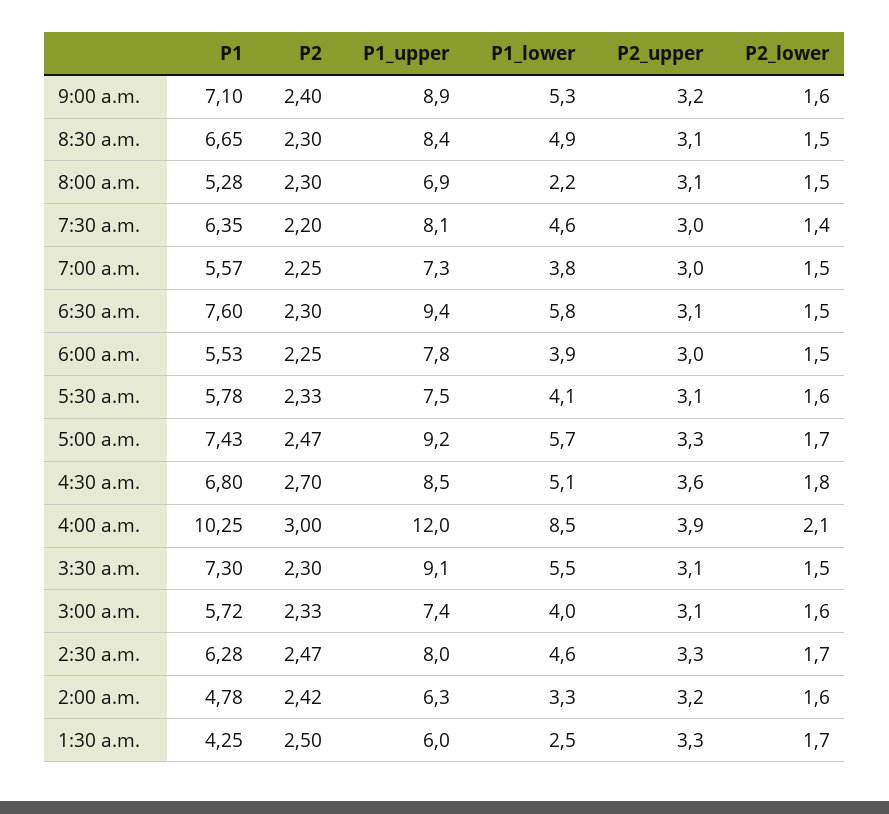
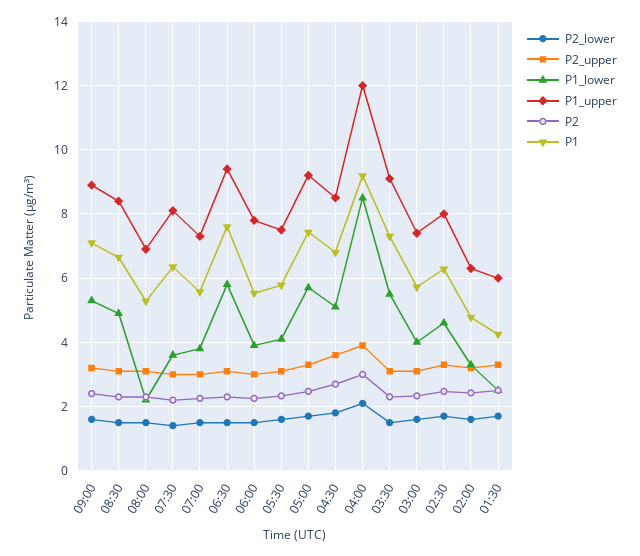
  {
    "P1": {
      "9:00 a.m.": 7.1,
      "8:30 a.m.": 6.65,
      "8:00 a.m.": 5.28,
      "7:30 a.m.": 6.35,
      "7:00 a.m.": 5.57,
      "6:30 a.m.": 7.6,
      "6:00 a.m.": 5.53,
      "5:30 a.m.": 5.78,
      "5:00 a.m.": 7.43,
      "4:30 a.m.": 6.8,
-     "4:00 a.m.": 10.25,
+     "4:00 a.m.": 9.2,
      "3:30 a.m.": 7.3,
      "3:00 a.m.": 5.72,
      "2:30 a.m.": 6.28,
      "2:00 a.m.": 4.78,
      "1:30 a.m.": 4.25
    },
    "P2": {
      "9:00 a.m.": 2.4,
      "8:30 a.m.": 2.3,
      "8:00 a.m.": 2.3,
      "7:30 a.m.": 2.2,
      "7:00 a.m.": 2.25,
      "6:30 a.m.": 2.3,
      "6:00 a.m.": 2.25,
      "5:30 a.m.": 2.33,
      "5:00 a.m.": 2.47,
      "4:30 a.m.": 2.7,
      "4:00 a.m.": 3,
      "3:30 a.m.": 2.3,
      "3:00 a.m.": 2.33,
      "2:30 a.m.": 2.47,
      "2:00 a.m.": 2.42,
      "1:30 a.m.": 2.5
    },
    "P1_upper": {
      "9:00 a.m.": 8.9,
      "8:30 a.m.": 8.4,
      "8:00 a.m.": 6.9,
      "7:30 a.m.": 8.1,
      "7:00 a.m.": 7.3,
      "6:30 a.m.": 9.4,
      "6:00 a.m.": 7.8,
      "5:30 a.m.": 7.5,
      "5:00 a.m.": 9.2,
      "4:30 a.m.": 8.5,
      "4:00 a.m.": 12,
      "3:30 a.m.": 9.1,
      "3:00 a.m.": 7.4,
      "2:30 a.m.": 8,
      "2:00 a.m.": 6.3,
      "1:30 a.m.": 6
    },
    "P1_lower": {
      "9:00 a.m.": 5.3,
      "8:30 a.m.": 4.9,
      "8:00 a.m.": 2.2,
-     "7:30 a.m.": 4.6,
+     "7:30 a.m.": 3.6,
      "7:00 a.m.": 3.8,
      "6:30 a.m.": 5.8,
      "6:00 a.m.": 3.9,
      "5:30 a.m.": 4.1,
      "5:00 a.m.": 5.7,
      "4:30 a.m.": 5.1,
      "4:00 a.m.": 8.5,
      "3:30 a.m.": 5.5,
      "3:00 a.m.": 4,
      "2:30 a.m.": 4.6,
      "2:00 a.m.": 3.3,
      "1:30 a.m.": 2.5
    },
    "P2_upper": {
      "9:00 a.m.": 3.2,
      "8:30 a.m.": 3.1,
      "8:00 a.m.": 3.1,
      "7:30 a.m.": 3,
      "7:00 a.m.": 3,
      "6:30 a.m.": 3.1,
      "6:00 a.m.": 3,
      "5:30 a.m.": 3.1,
      "5:00 a.m.": 3.3,
      "4:30 a.m.": 3.6,
      "4:00 a.m.": 3.9,
      "3:30 a.m.": 3.1,
      "3:00 a.m.": 3.1,
      "2:30 a.m.": 3.3,
      "2:00 a.m.": 3.2,
      "1:30 a.m.": 3.3
    },
    "P2_lower": {
      "9:00 a.m.": 1.6,
      "8:30 a.m.": 1.5,
      "8:00 a.m.": 1.5,
      "7:30 a.m.": 1.4,
      "7:00 a.m.": 1.5,
      "6:30 a.m.": 1.5,
      "6:00 a.m.": 1.5,
      "5:30 a.m.": 1.6,
      "5:00 a.m.": 1.7,
      "4:30 a.m.": 1.8,
      "4:00 a.m.": 2.1,
      "3:30 a.m.": 1.5,
      "3:00 a.m.": 1.6,
      "2:30 a.m.": 1.7,
      "2:00 a.m.": 1.6,
      "1:30 a.m.": 1.7
    }
  }

